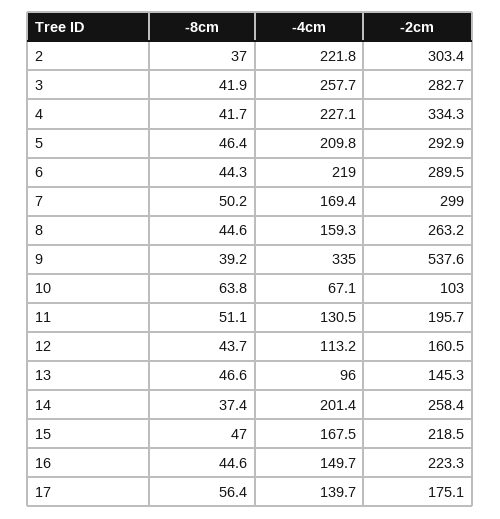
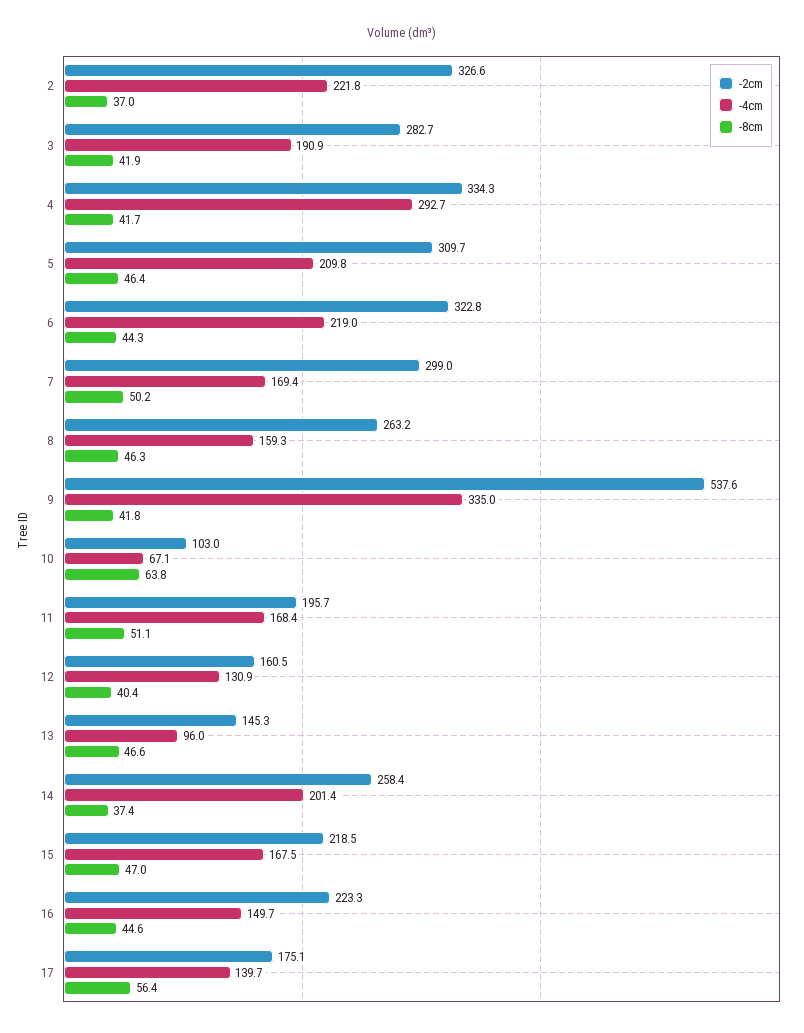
  {
    "-8cm": {
      "2": 37,
      "3": 41.9,
      "4": 41.7,
      "5": 46.4,
      "6": 44.3,
      "7": 50.2,
-     "8": 44.6,
+     "8": 46.3,
-     "9": 39.2,
+     "9": 41.8,
      "10": 63.8,
      "11": 51.1,
-     "12": 43.7,
+     "12": 40.4,
      "13": 46.6,
      "14": 37.4,
      "15": 47,
      "16": 44.6,
      "17": 56.4
    },
    "-4cm": {
      "2": 221.8,
-     "3": 257.7,
+     "3": 190.9,
-     "4": 227.1,
+     "4": 292.7,
      "5": 209.8,
      "6": 219,
      "7": 169.4,
      "8": 159.3,
      "9": 335,
      "10": 67.1,
-     "11": 130.5,
+     "11": 168.4,
-     "12": 113.2,
+     "12": 130.9,
      "13": 96,
      "14": 201.4,
      "15": 167.5,
      "16": 149.7,
      "17": 139.7
    },
    "-2cm": {
-     "2": 303.4,
+     "2": 326.6,
      "3": 282.7,
      "4": 334.3,
-     "5": 292.9,
+     "5": 309.7,
-     "6": 289.5,
+     "6": 322.8,
      "7": 299,
      "8": 263.2,
      "9": 537.6,
      "10": 103,
      "11": 195.7,
      "12": 160.5,
      "13": 145.3,
      "14": 258.4,
      "15": 218.5,
      "16": 223.3,
      "17": 175.1
    }
  }

